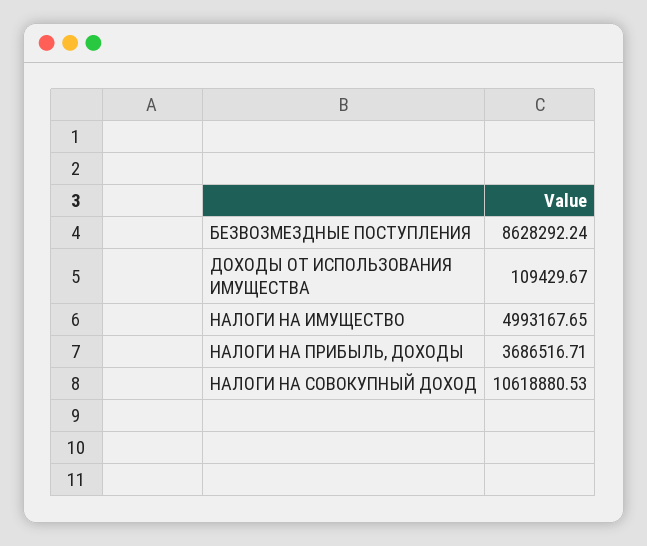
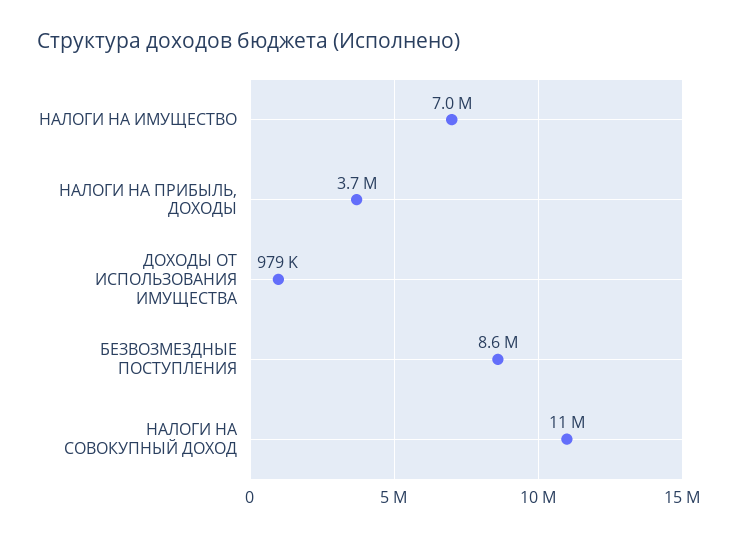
  {
    "БЕЗВОЗМЕЗДНЫЕ ПОСТУПЛЕНИЯ": 8628292.24,
-   "ДОХОДЫ ОТ ИСПОЛЬЗОВАНИЯ ИМУЩЕСТВА": 109429.67,
+   "ДОХОДЫ ОТ ИСПОЛЬЗОВАНИЯ ИМУЩЕСТВА": 979000,
-   "НАЛОГИ НА ИМУЩЕСТВО": 4993167.65,
+   "НАЛОГИ НА ИМУЩЕСТВО": 7000000,
    "НАЛОГИ НА ПРИБЫЛЬ, ДОХОДЫ": 3686516.71,
    "НАЛОГИ НА СОВОКУПНЫЙ ДОХОД": 10618880.53
  }

